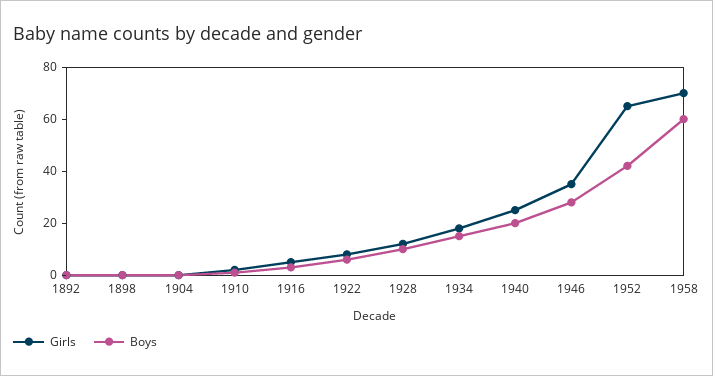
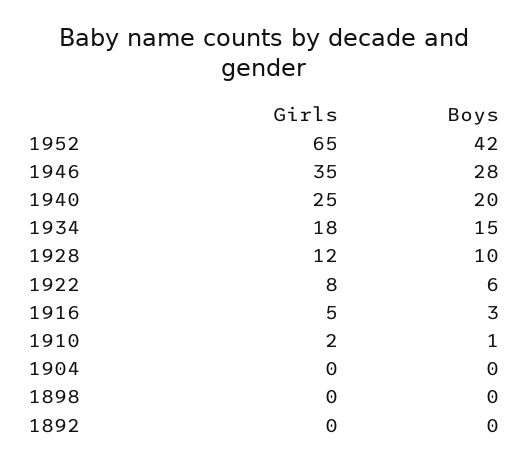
  {
    "Girls": {
      "1892": 0,
      "1898": 0,
      "1904": 0,
      "1910": 2,
      "1916": 5,
      "1922": 8,
      "1928": 12,
      "1934": 18,
      "1940": 25,
      "1946": 35,
-     "1952": 65,
+     "1952": 65
-     "1958": 70
    },
    "Boys": {
      "1892": 0,
      "1898": 0,
      "1904": 0,
      "1910": 1,
      "1916": 3,
      "1922": 6,
      "1928": 10,
      "1934": 15,
      "1940": 20,
      "1946": 28,
-     "1952": 42,
+     "1952": 42
-     "1958": 60
    }
  }

